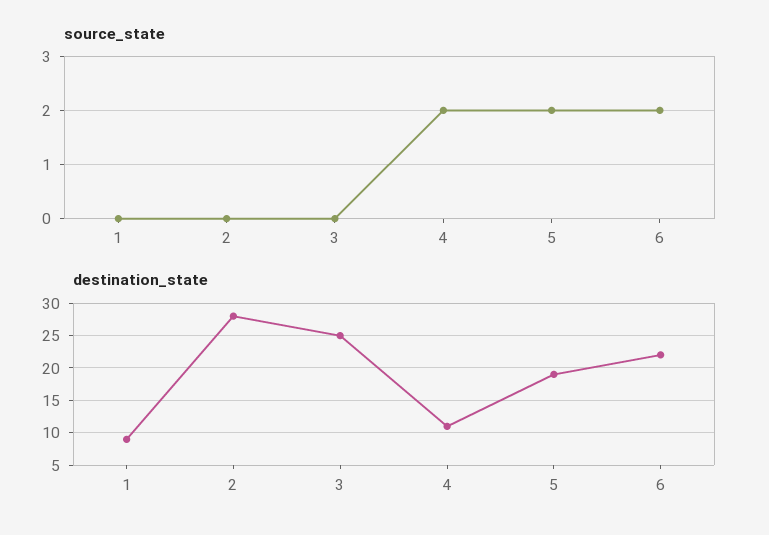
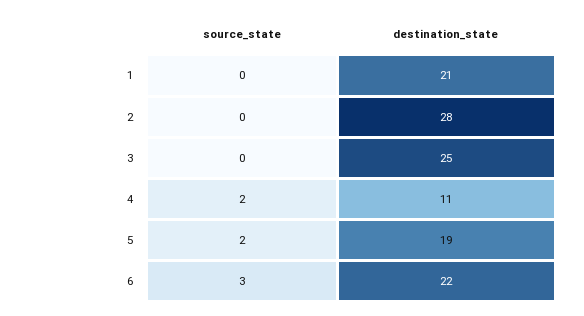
  {
    "source_state": {
      "1": 0,
      "2": 0,
      "3": 0,
      "4": 2,
      "5": 2,
-     "6": 2
+     "6": 3
    },
    "destination_state": {
-     "1": 9,
+     "1": 21,
      "2": 28,
      "3": 25,
      "4": 11,
      "5": 19,
      "6": 22
    }
  }

